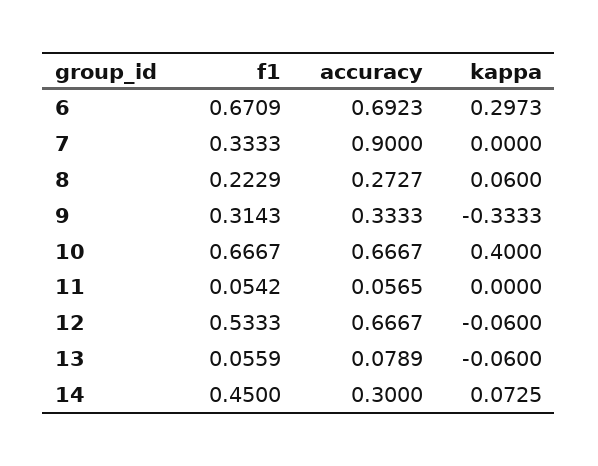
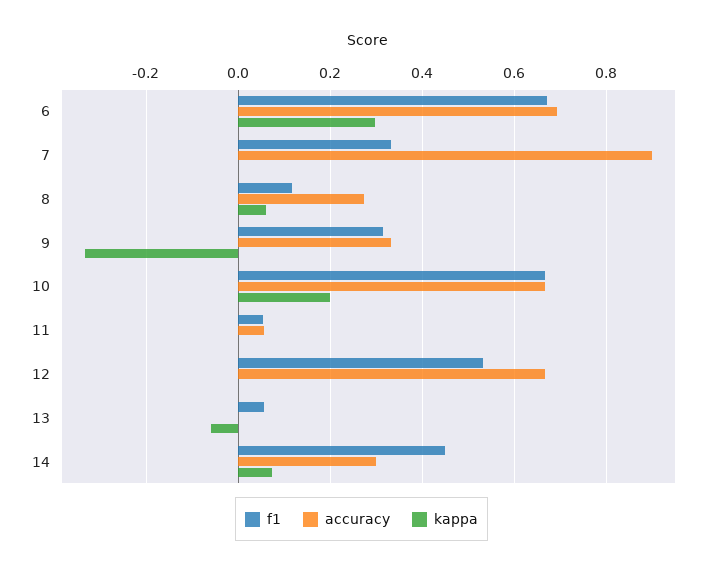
  {
    "f1": {
      "6": 0.6709,
      "7": 0.3333,
-     "8": 0.2229,
+     "8": 0.12,
      "9": 0.3143,
      "10": 0.6667,
      "11": 0.0542,
      "12": 0.5333,
      "13": 0.0559,
      "14": 0.45
    },
    "accuracy": {
      "6": 0.6923,
      "7": 0.9,
      "8": 0.2727,
      "9": 0.3333,
      "10": 0.6667,
      "11": 0.0565,
      "12": 0.6667,
-     "13": 0.0789,
+     "13": 0,
      "14": 0.3
    },
    "kappa": {
      "6": 0.2973,
      "7": 0,
      "8": 0.06,
      "9": -0.3333,
-     "10": 0.4,
+     "10": 0.2,
      "11": 0,
-     "12": -0.06,
+     "12": 0,
      "13": -0.06,
      "14": 0.0725
    }
  }

